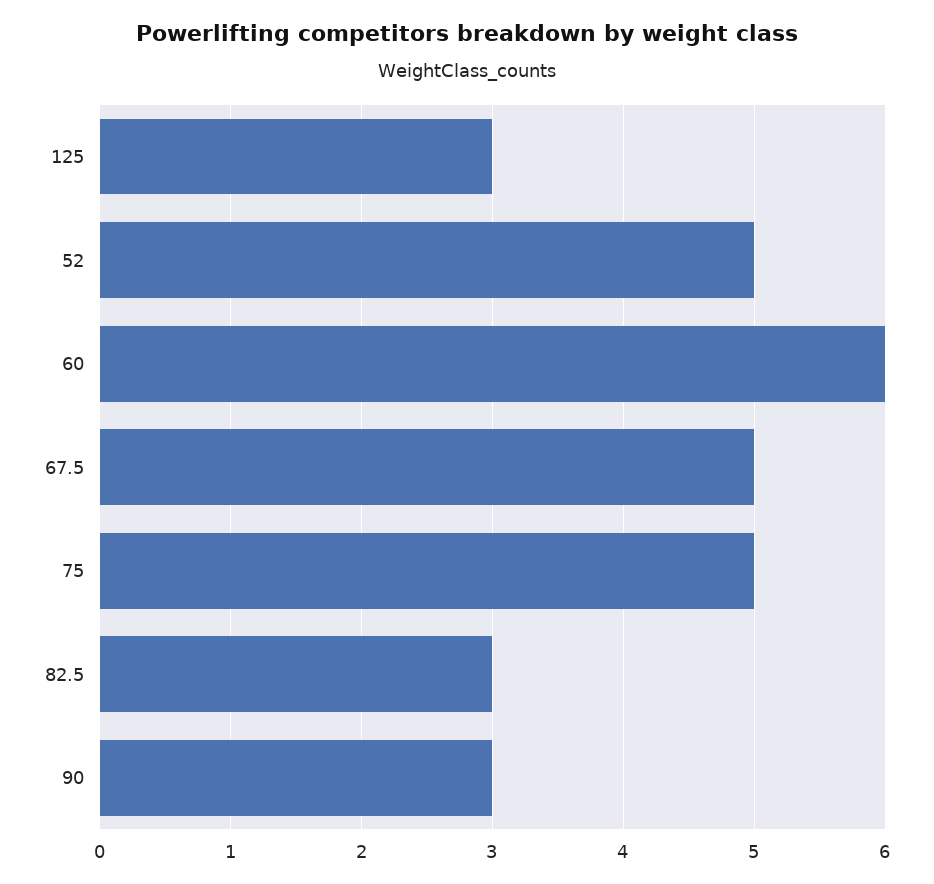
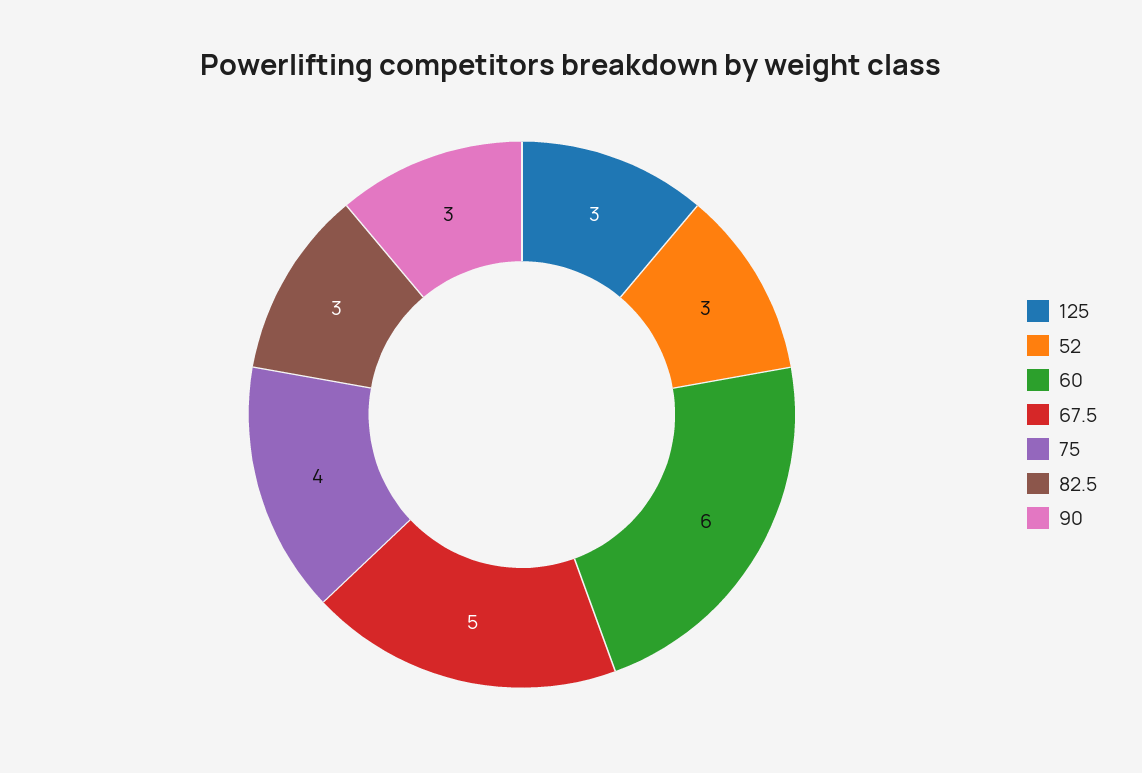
  {
    "125": 3,
-   "52": 5,
+   "52": 3,
    "60": 6,
    "67.5": 5,
-   "75": 5,
+   "75": 4,
    "82.5": 3,
    "90": 3
  }

